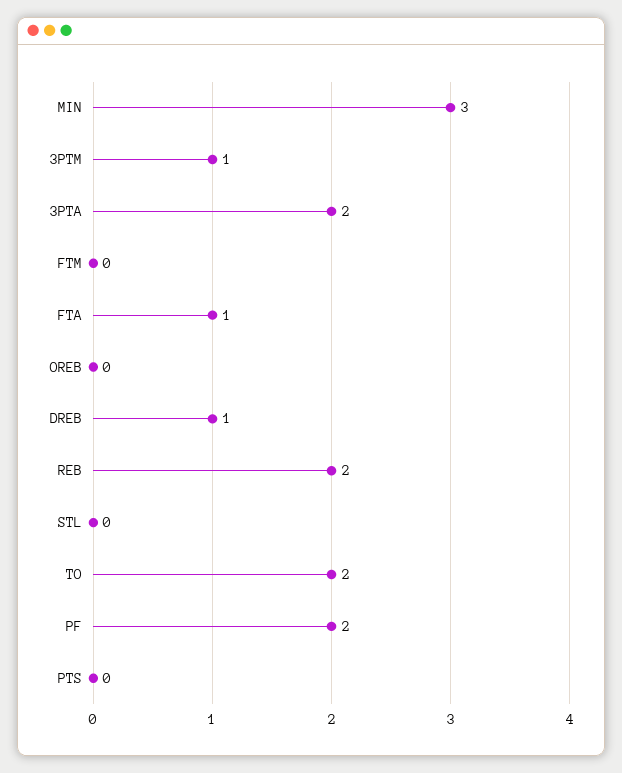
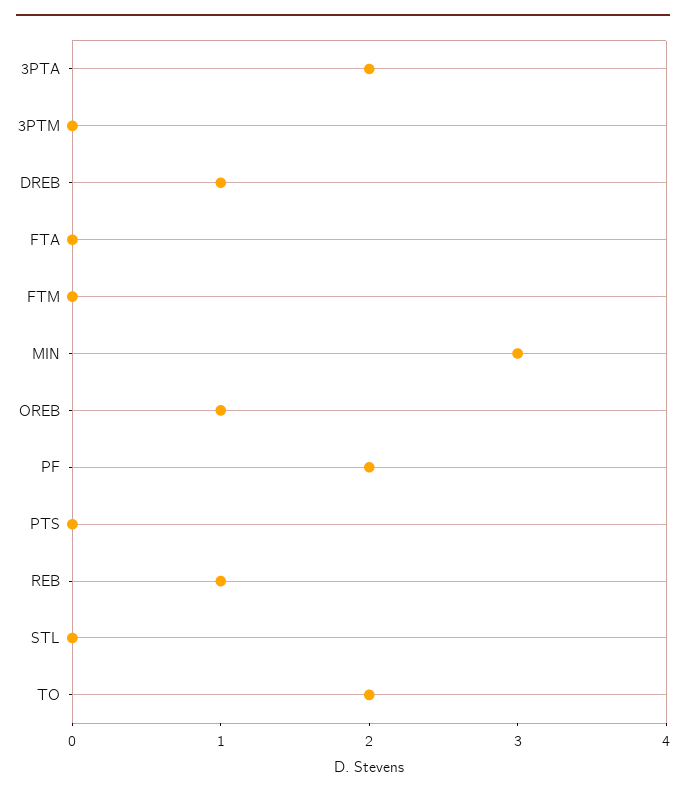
  {
    "MIN": 3,
-   "3PTM": 1,
+   "3PTM": 0,
    "3PTA": 2,
    "FTM": 0,
-   "FTA": 1,
+   "FTA": 0,
-   "OREB": 0,
+   "OREB": 1,
    "DREB": 1,
-   "REB": 2,
+   "REB": 1,
    "STL": 0,
    "TO": 2,
    "PF": 2,
    "PTS": 0
  }

